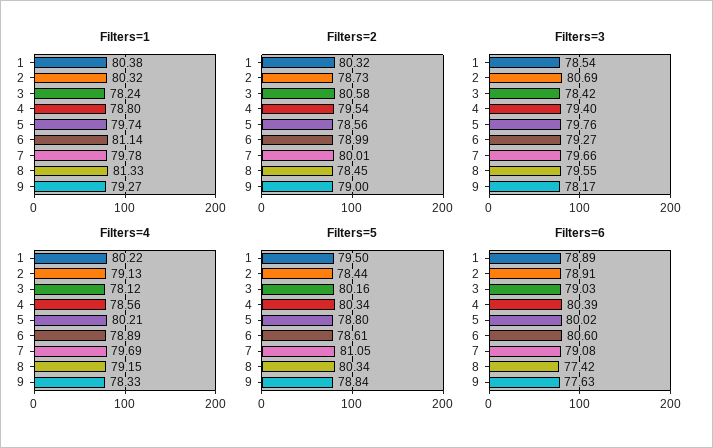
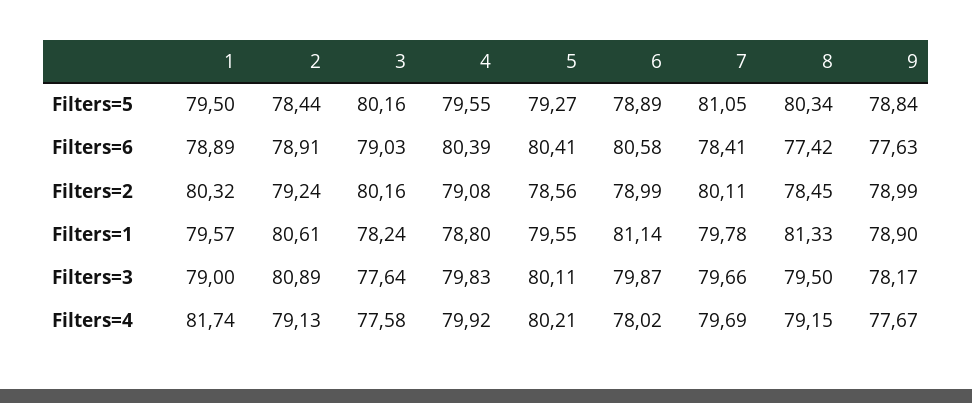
  {
    "Filters=1": {
-     "1": 80.38,
+     "1": 79.57,
-     "2": 80.32,
+     "2": 80.61,
      "3": 78.24,
      "4": 78.8,
-     "5": 79.74,
+     "5": 79.55,
      "6": 81.14,
      "7": 79.78,
      "8": 81.33,
-     "9": 79.27
+     "9": 78.9
    },
    "Filters=2": {
      "1": 80.32,
-     "2": 78.73,
+     "2": 79.24,
-     "3": 80.58,
+     "3": 80.16,
-     "4": 79.54,
+     "4": 79.08,
      "5": 78.56,
      "6": 78.99,
-     "7": 80.01,
+     "7": 80.11,
      "8": 78.45,
-     "9": 79
+     "9": 78.99
    },
    "Filters=3": {
-     "1": 78.54,
+     "1": 79,
-     "2": 80.69,
+     "2": 80.89,
-     "3": 78.42,
+     "3": 77.64,
-     "4": 79.4,
+     "4": 79.83,
-     "5": 79.76,
+     "5": 80.11,
-     "6": 79.27,
+     "6": 79.87,
      "7": 79.66,
-     "8": 79.55,
+     "8": 79.5,
      "9": 78.17
    },
    "Filters=4": {
-     "1": 80.22,
+     "1": 81.74,
      "2": 79.13,
-     "3": 78.12,
+     "3": 77.58,
-     "4": 78.56,
+     "4": 79.92,
      "5": 80.21,
-     "6": 78.89,
+     "6": 78.02,
      "7": 79.69,
      "8": 79.15,
-     "9": 78.33
+     "9": 77.67
    },
    "Filters=5": {
      "1": 79.5,
      "2": 78.44,
      "3": 80.16,
-     "4": 80.34,
+     "4": 79.55,
-     "5": 78.8,
+     "5": 79.27,
-     "6": 78.61,
+     "6": 78.89,
      "7": 81.05,
      "8": 80.34,
      "9": 78.84
    },
    "Filters=6": {
      "1": 78.89,
      "2": 78.91,
      "3": 79.03,
      "4": 80.39,
-     "5": 80.02,
+     "5": 80.41,
-     "6": 80.6,
+     "6": 80.58,
-     "7": 79.08,
+     "7": 78.41,
      "8": 77.42,
      "9": 77.63
    }
  }

